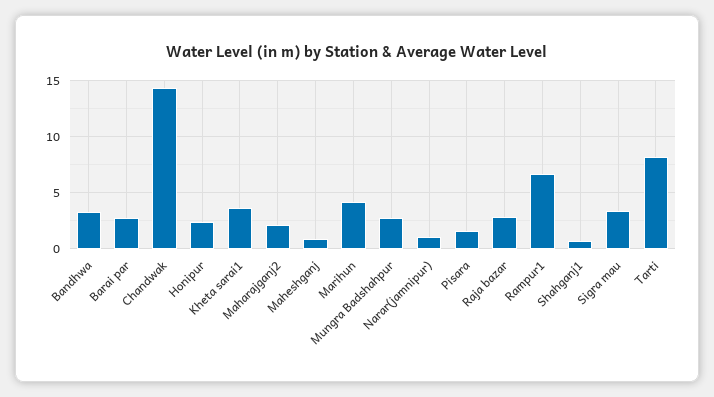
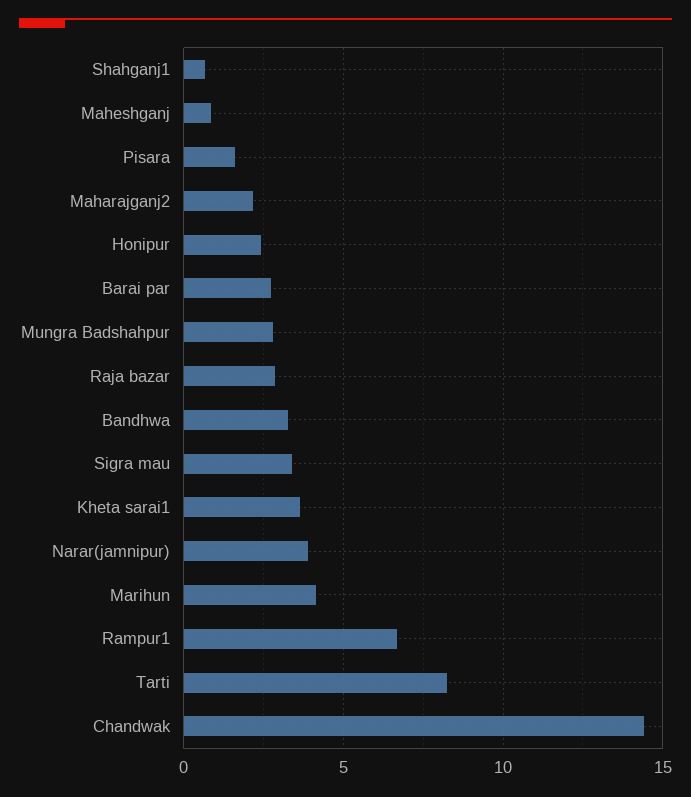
  {
    "Bandhwa": 3.5,
    "Barai par": 2.5,
    "Chandwak": 14.5,
    "Honipur": 2.5,
    "Kheta sarai1": 3.5,
    "Maharajganj2": 2,
    "Maheshganj": 1,
    "Marihun": 4,
    "Mungra Badshahpur": 3,
-   "Narar(jamnipur)": 1,
+   "Narar(jamnipur)": 4,
    "Pisara": 1.5,
    "Raja bazar": 3,
    "Rampur1": 6.5,
    "Shahganj1": 0.5,
    "Sigra mau": 3.5,
    "Tarti": 8.5
  }

